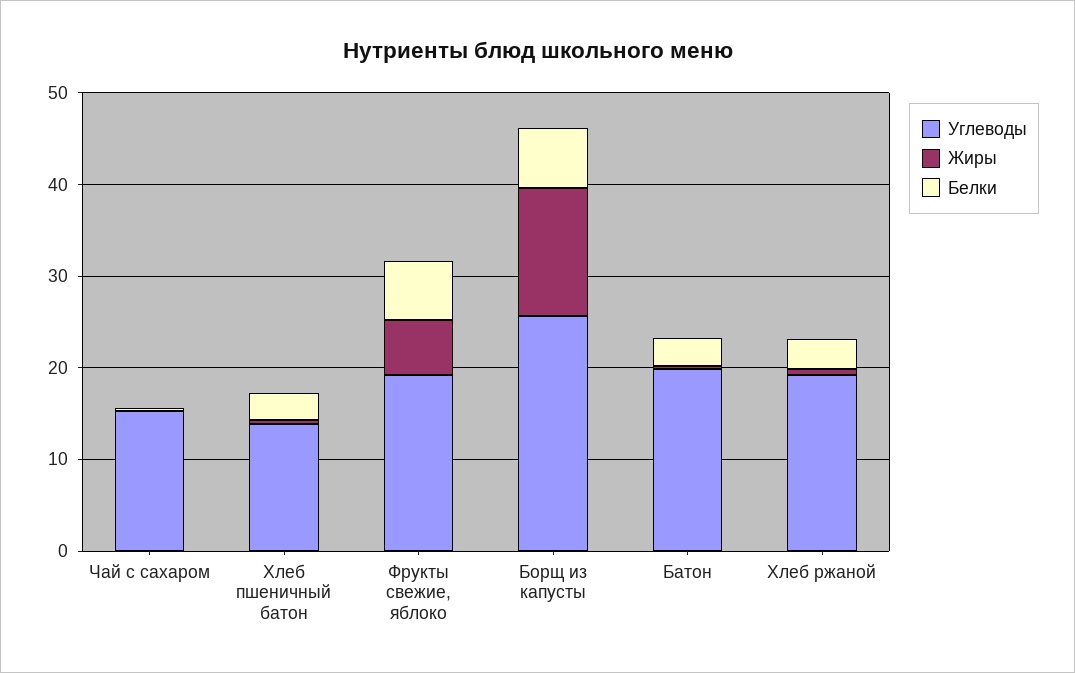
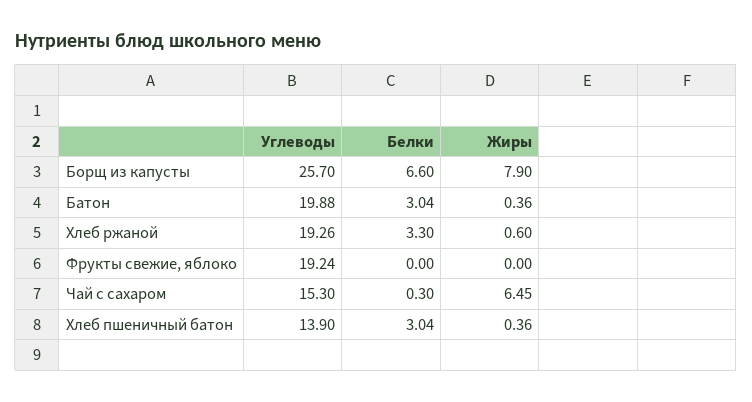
  {
    "Углеводы": {
      "Чай с сахаром": 15.3,
      "Хлеб пшеничный батон": 13.9,
      "Фрукты свежие, яблоко": 19.24,
      "Борщ из капусты": 25.7,
      "Батон": 19.88,
      "Хлеб ржаной": 19.26
    },
    "Жиры": {
-     "Чай с сахаром": 0,
+     "Чай с сахаром": 6.45,
      "Хлеб пшеничный батон": 0.36,
-     "Фрукты свежие, яблоко": 6,
+     "Фрукты свежие, яблоко": 0,
-     "Борщ из капусты": 14,
+     "Борщ из капусты": 7.9,
      "Батон": 0.36,
      "Хлеб ржаной": 0.6
    },
    "Белки": {
      "Чай с сахаром": 0.3,
      "Хлеб пшеничный батон": 3.04,
-     "Фрукты свежие, яблоко": 6,
+     "Фрукты свежие, яблоко": 0,
      "Борщ из капусты": 6.6,
      "Батон": 3.04,
      "Хлеб ржаной": 3.3
    }
  }

